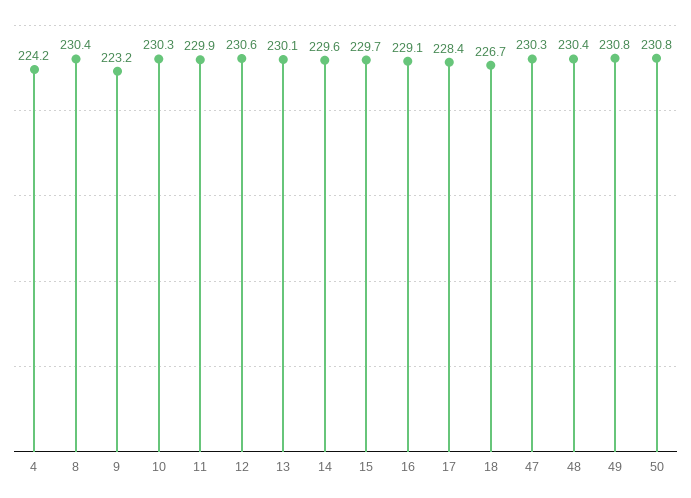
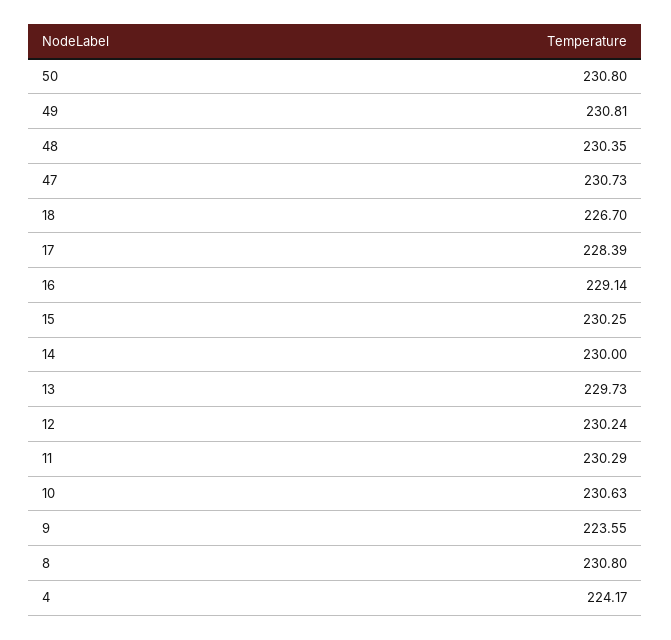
  {
    "4": 224.17,
-   "8": 230.4,
+   "8": 230.8,
-   "9": 223.2,
+   "9": 223.55,
-   "10": 230.3,
+   "10": 230.63,
-   "11": 229.9,
+   "11": 230.29,
-   "12": 230.6,
+   "12": 230.24,
-   "13": 230.1,
+   "13": 229.73,
-   "14": 229.6,
+   "14": 230,
-   "15": 229.7,
+   "15": 230.25,
    "16": 229.14,
    "17": 228.39,
    "18": 226.7,
-   "47": 230.3,
+   "47": 230.73,
    "48": 230.35,
    "49": 230.81,
    "50": 230.8
  }

